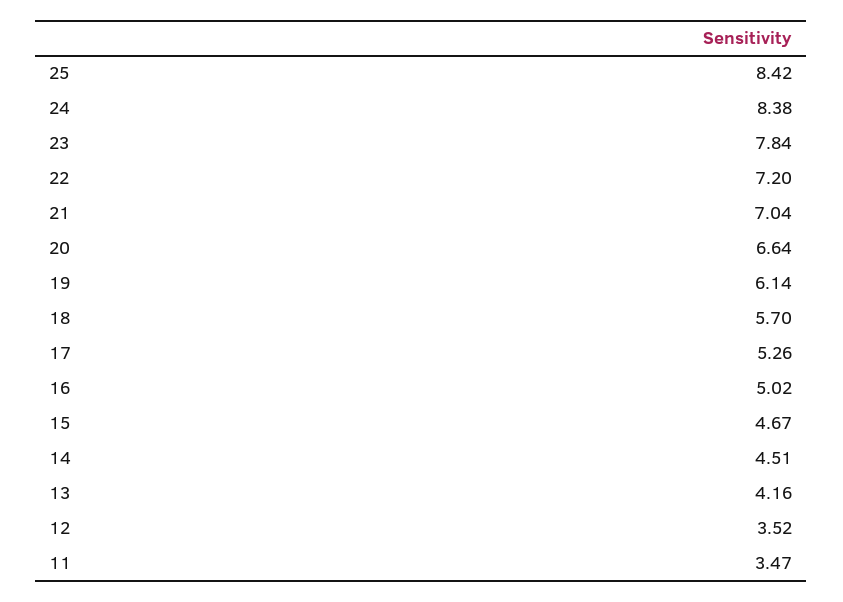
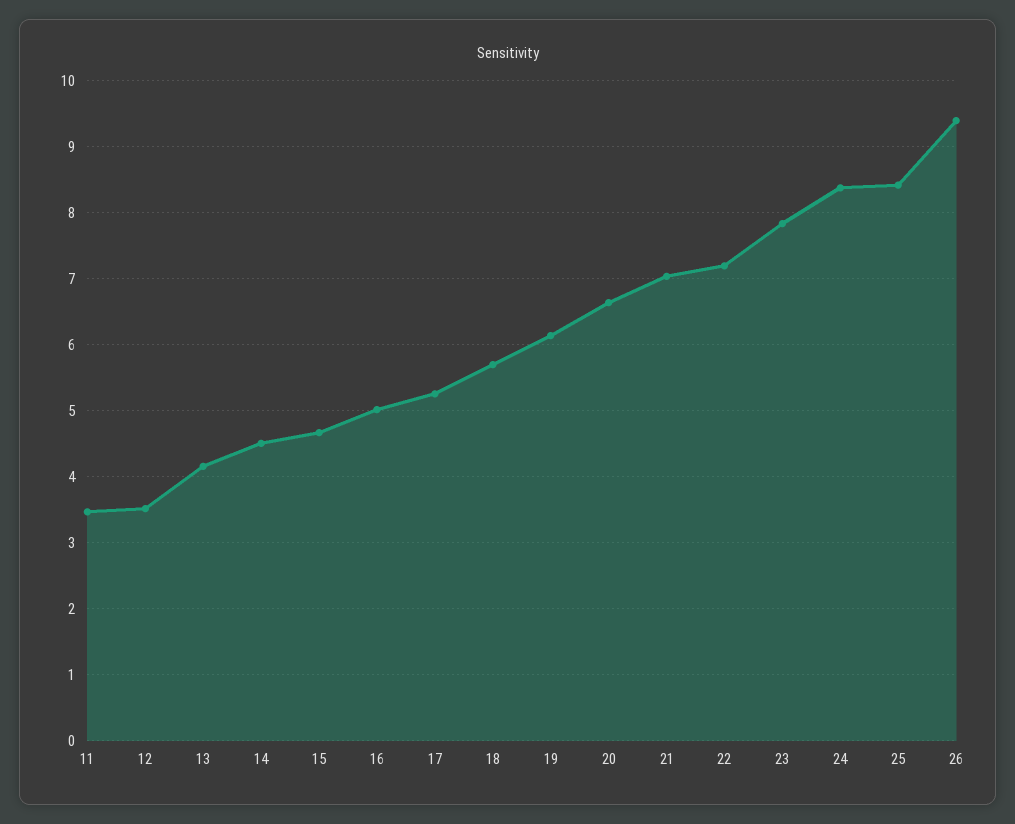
  {
    "25": 8.42,
    "24": 8.38,
    "23": 7.84,
    "22": 7.2,
    "21": 7.04,
    "20": 6.64,
    "19": 6.14,
    "18": 5.7,
    "17": 5.26,
    "16": 5.02,
    "15": 4.67,
    "14": 4.51,
    "13": 4.16,
    "12": 3.52,
-   "11": 3.47
+   "11": 3.47,
+   "26": 9.4
  }

